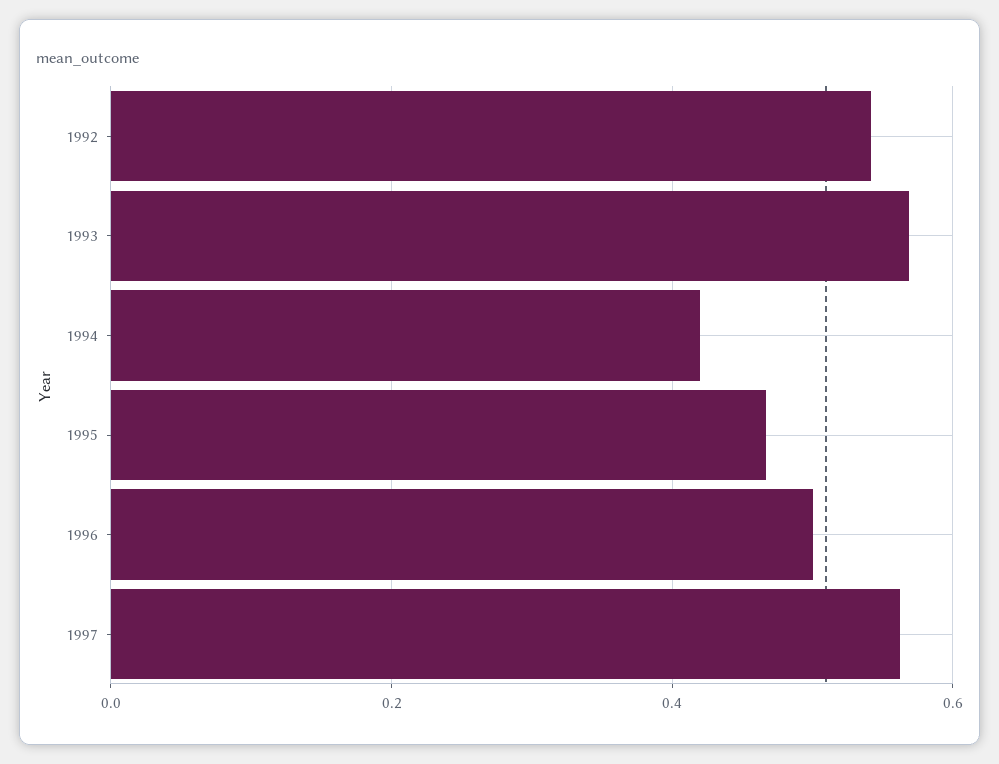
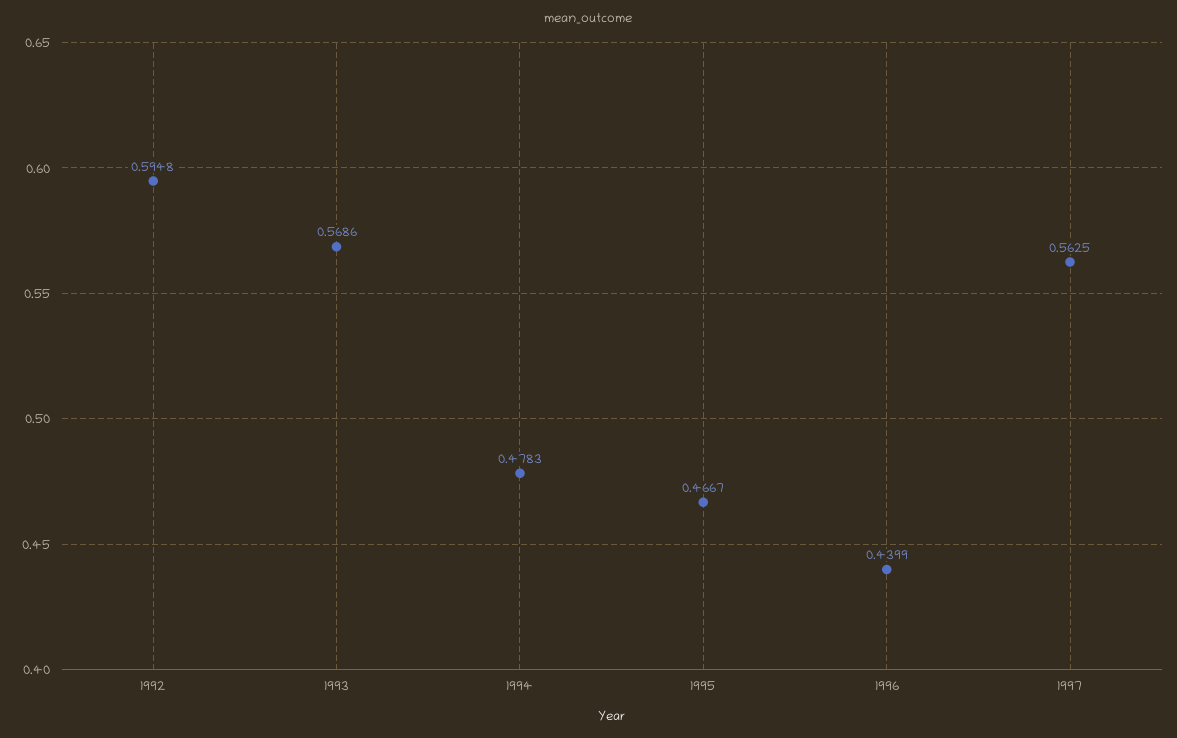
  {
-   "1992": 0.54,
+   "1992": 0.5948,
    "1993": 0.5686,
-   "1994": 0.42,
+   "1994": 0.4783,
    "1995": 0.4667,
-   "1996": 0.5,
+   "1996": 0.4399,
    "1997": 0.5625
  }

